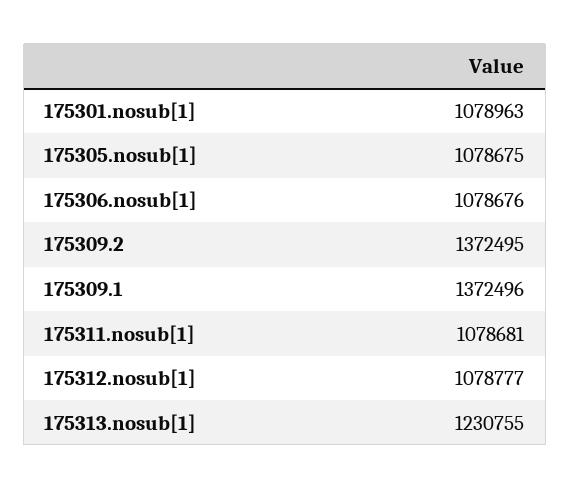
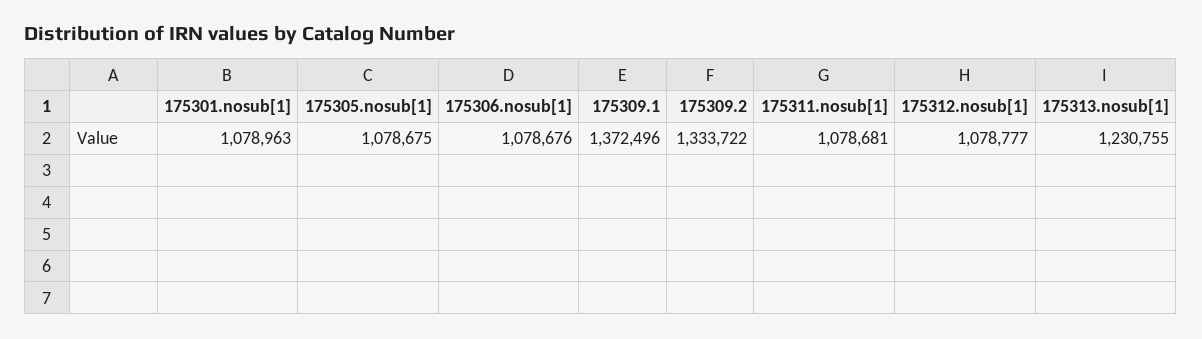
  {
    "175301.nosub[1]": 1078963,
    "175305.nosub[1]": 1078675,
    "175306.nosub[1]": 1078676,
-   "175309.2": 1372495,
+   "175309.2": 1333722,
    "175309.1": 1372496,
    "175311.nosub[1]": 1078681,
    "175312.nosub[1]": 1078777,
    "175313.nosub[1]": 1230755
  }

